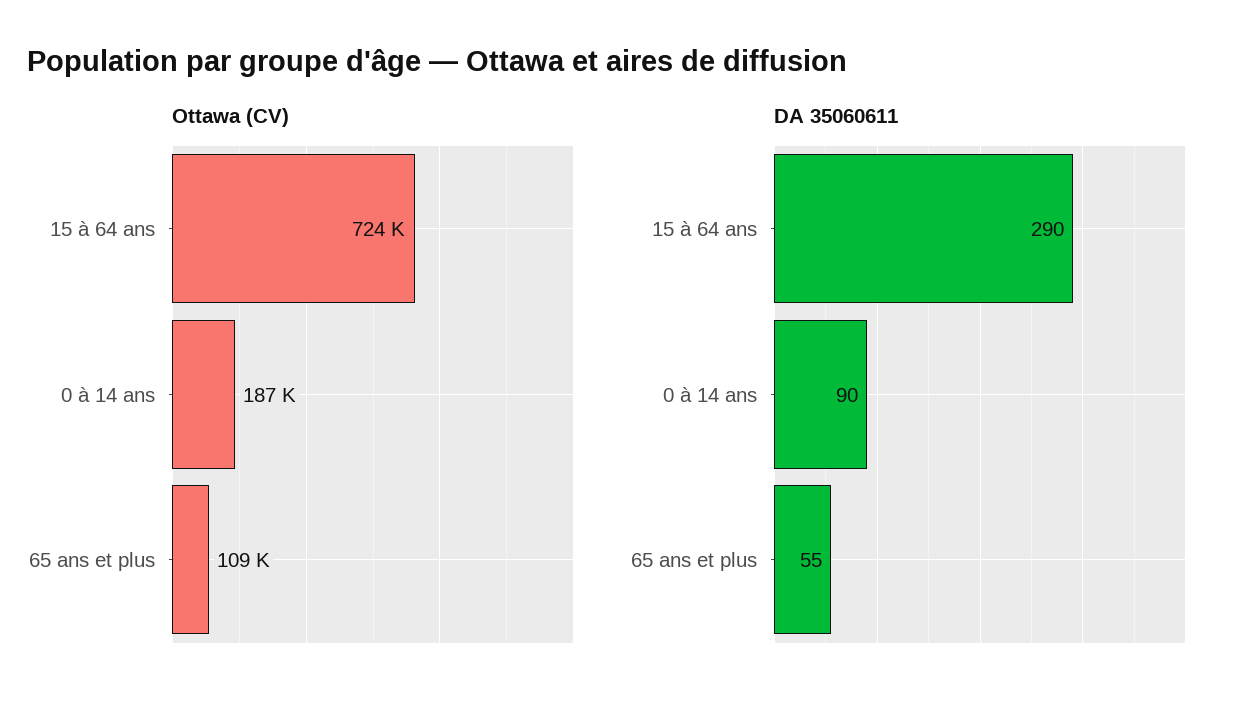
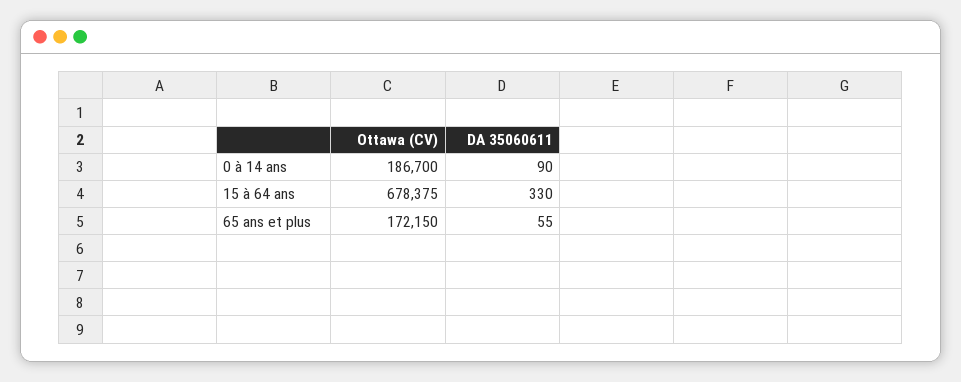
  {
    "Ottawa (CV)": {
-     "15 à 64 ans": 724000,
+     "15 à 64 ans": 678375,
      "0 à 14 ans": 186700,
-     "65 ans et plus": 109000
+     "65 ans et plus": 172150
    },
    "DA 35060611": {
-     "15 à 64 ans": 290,
+     "15 à 64 ans": 330,
      "0 à 14 ans": 90,
      "65 ans et plus": 55
    }
  }

